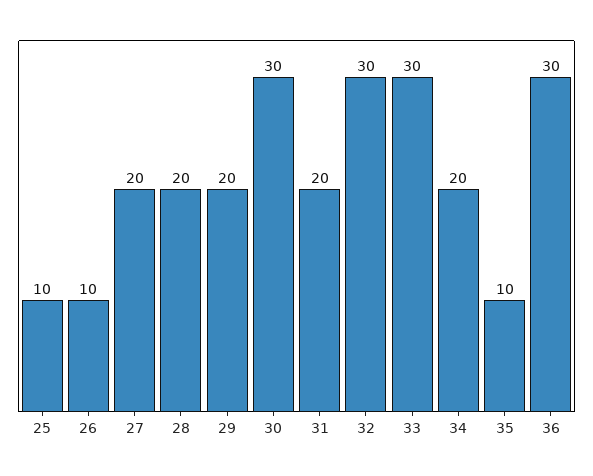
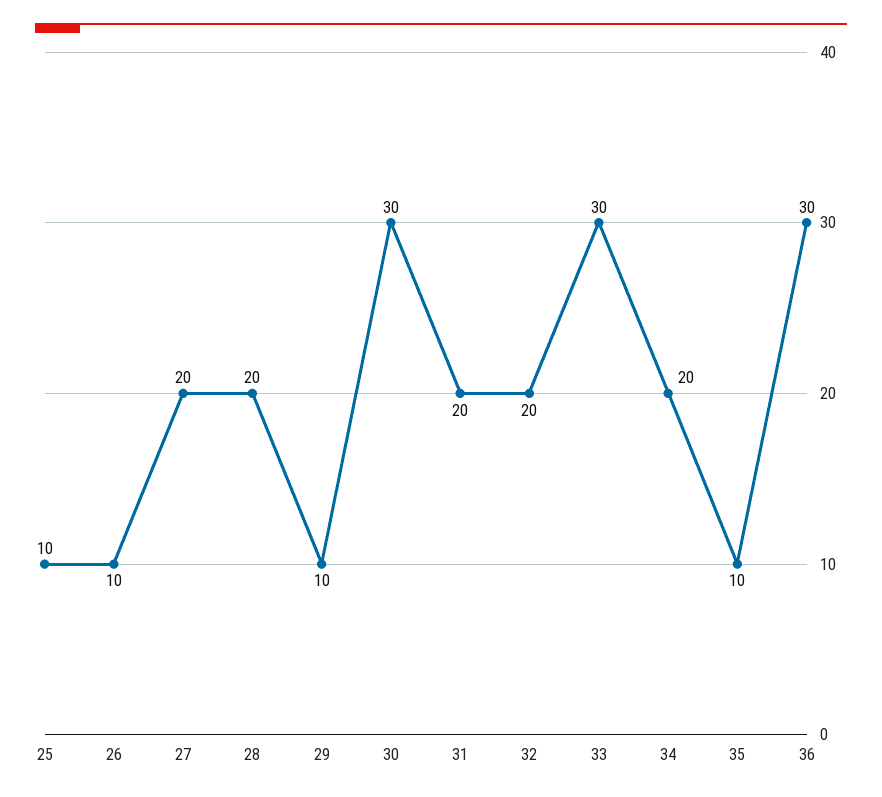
  {
    "25": 10,
    "26": 10,
    "27": 20,
    "28": 20,
-   "29": 20,
+   "29": 10,
    "30": 30,
    "31": 20,
-   "32": 30,
+   "32": 20,
    "33": 30,
    "34": 20,
    "35": 10,
    "36": 30
  }

